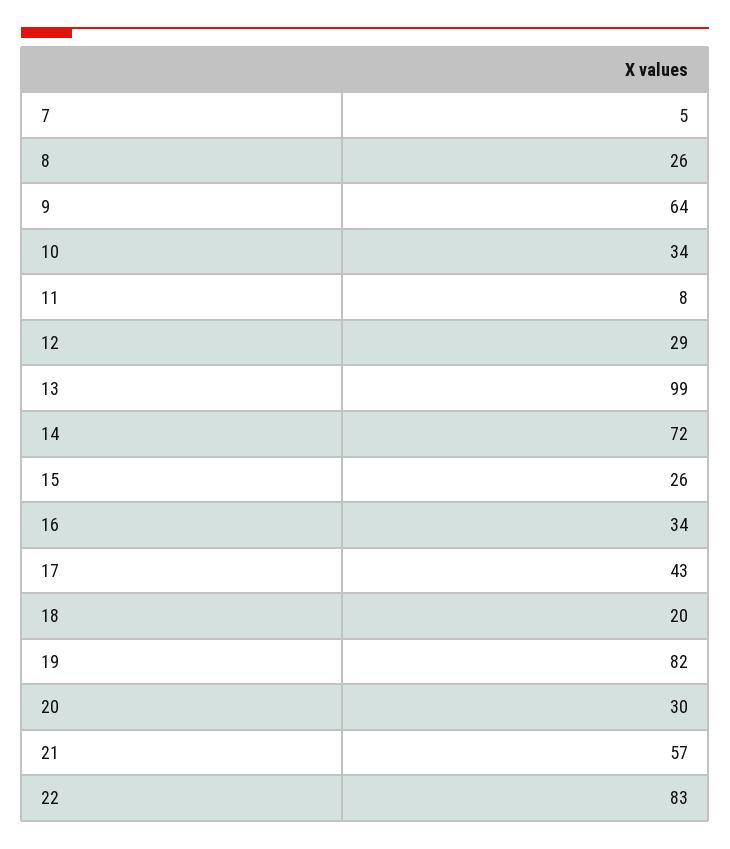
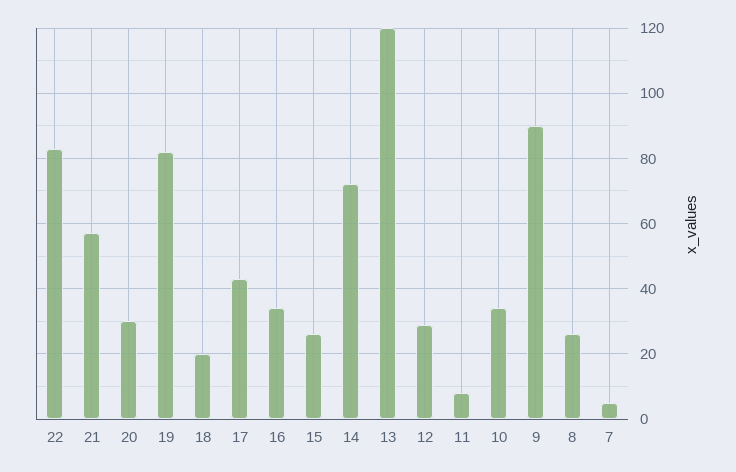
  {
    "7": 5,
    "8": 26,
-   "9": 64,
+   "9": 90,
    "10": 34,
    "11": 8,
    "12": 29,
-   "13": 99,
+   "13": 120,
    "14": 72,
    "15": 26,
    "16": 34,
    "17": 43,
    "18": 20,
    "19": 82,
    "20": 30,
    "21": 57,
    "22": 83
  }

